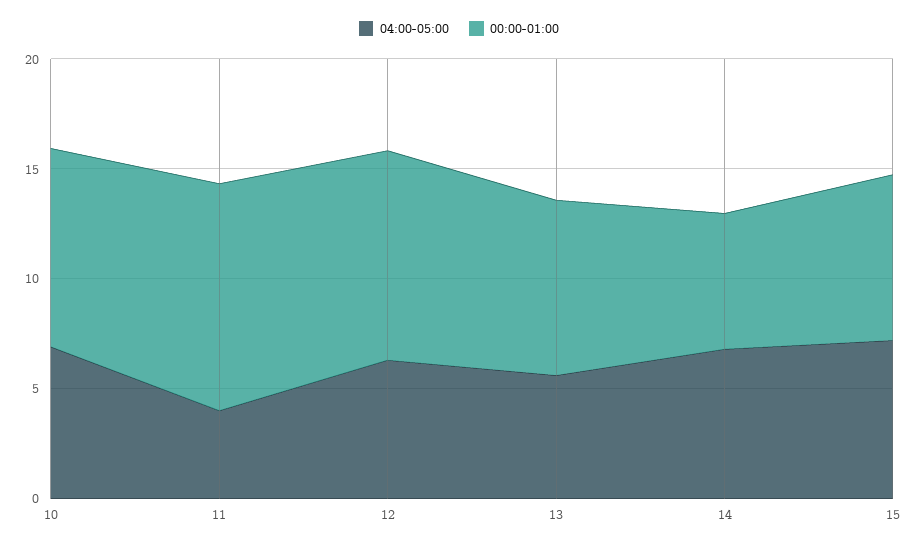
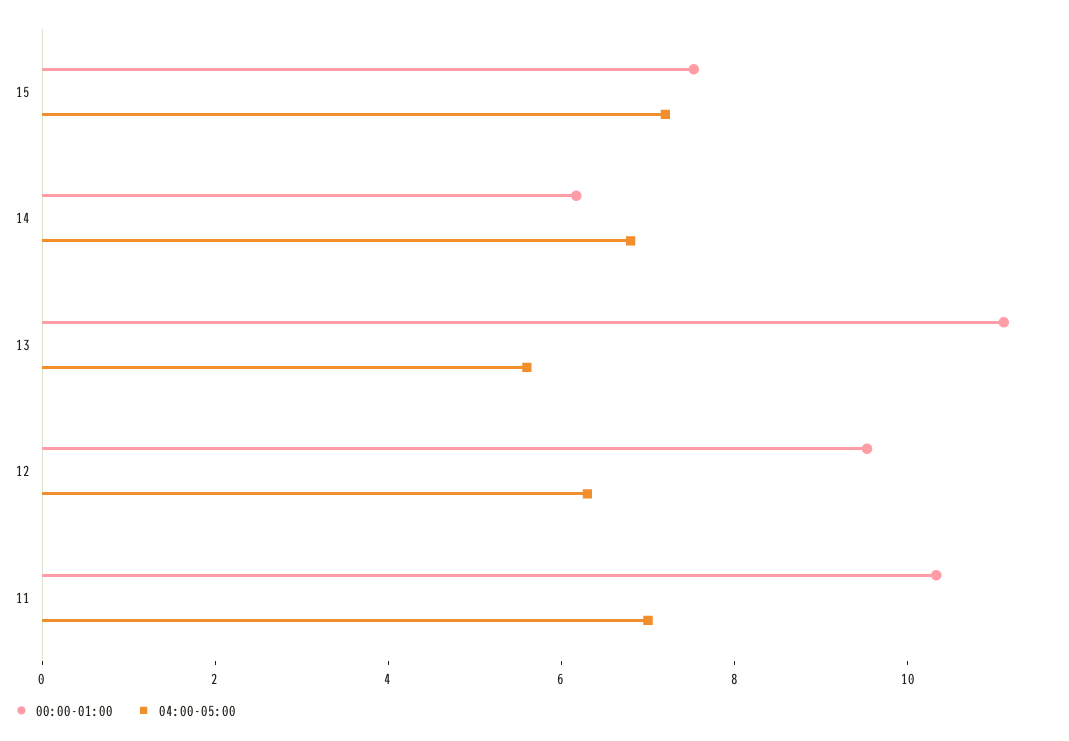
  {
    "04:00-05:00": {
-     "10": 7,
-     "11": 4,
+     "11": 7,
      "12": 6.5,
      "13": 5.5,
      "14": 7,
      "15": 7
    },
    "00:00-01:00": {
-     "10": 9,
      "11": 10.5,
      "12": 9.5,
-     "13": 8,
+     "13": 11,
      "14": 6,
      "15": 7.5
    }
  }

